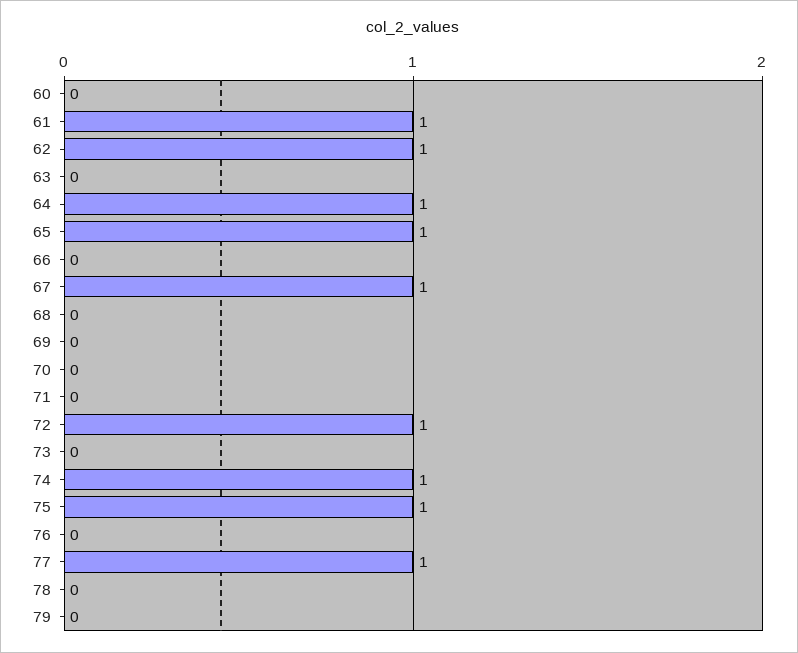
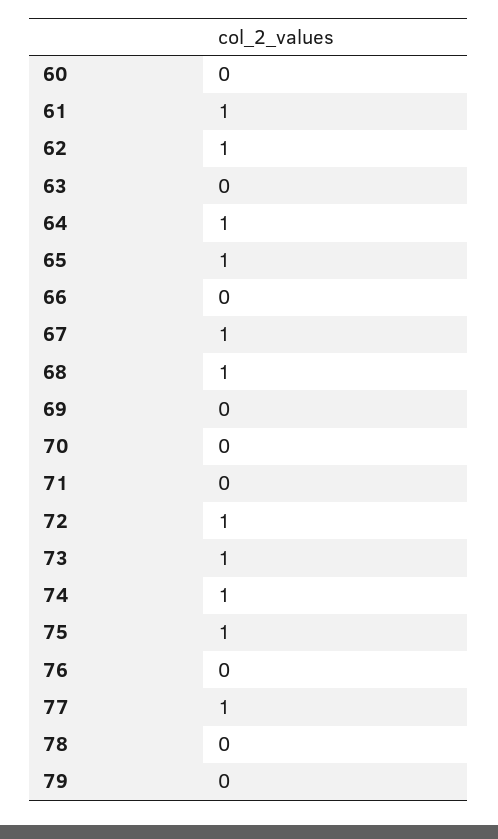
  {
    "60": 0,
    "61": 1,
    "62": 1,
    "63": 0,
    "64": 1,
    "65": 1,
    "66": 0,
    "67": 1,
-   "68": 0,
+   "68": 1,
    "69": 0,
    "70": 0,
    "71": 0,
    "72": 1,
-   "73": 0,
+   "73": 1,
    "74": 1,
    "75": 1,
    "76": 0,
    "77": 1,
    "78": 0,
    "79": 0
  }

